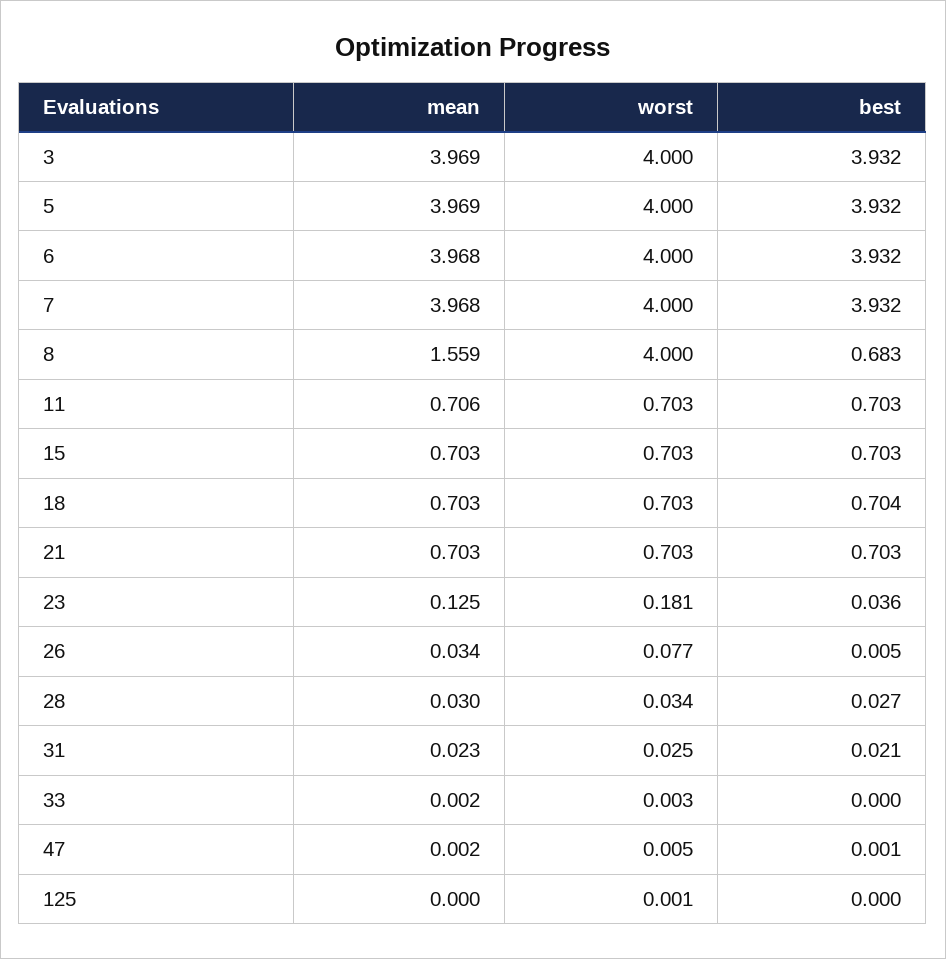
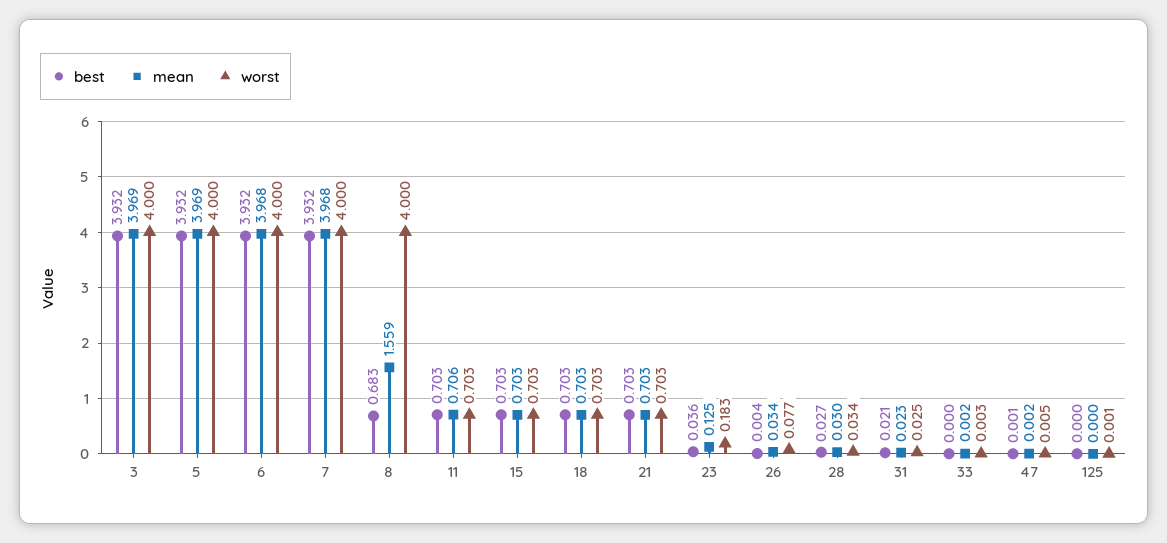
  {
    "mean": {
      "3": 3.969,
      "5": 3.969,
      "6": 3.968,
      "7": 3.968,
      "8": 1.559,
      "11": 0.706,
      "15": 0.703,
      "18": 0.703,
      "21": 0.703,
      "23": 0.125,
      "26": 0.034,
      "28": 0.03,
      "31": 0.023,
      "33": 0.002,
      "47": 0.002,
      "125": 0
    },
    "worst": {
      "3": 4,
      "5": 4,
      "6": 4,
      "7": 4,
      "8": 4,
      "11": 0.703,
      "15": 0.703,
      "18": 0.703,
      "21": 0.703,
-     "23": 0.181,
+     "23": 0.183,
      "26": 0.077,
      "28": 0.034,
      "31": 0.025,
      "33": 0.003,
      "47": 0.005,
      "125": 0.001
    },
    "best": {
      "3": 3.932,
      "5": 3.932,
      "6": 3.932,
      "7": 3.932,
      "8": 0.683,
      "11": 0.703,
      "15": 0.703,
-     "18": 0.704,
+     "18": 0.703,
      "21": 0.703,
      "23": 0.036,
-     "26": 0.005,
+     "26": 0.004,
      "28": 0.027,
      "31": 0.021,
      "33": 0,
      "47": 0.001,
      "125": 0
    }
  }

